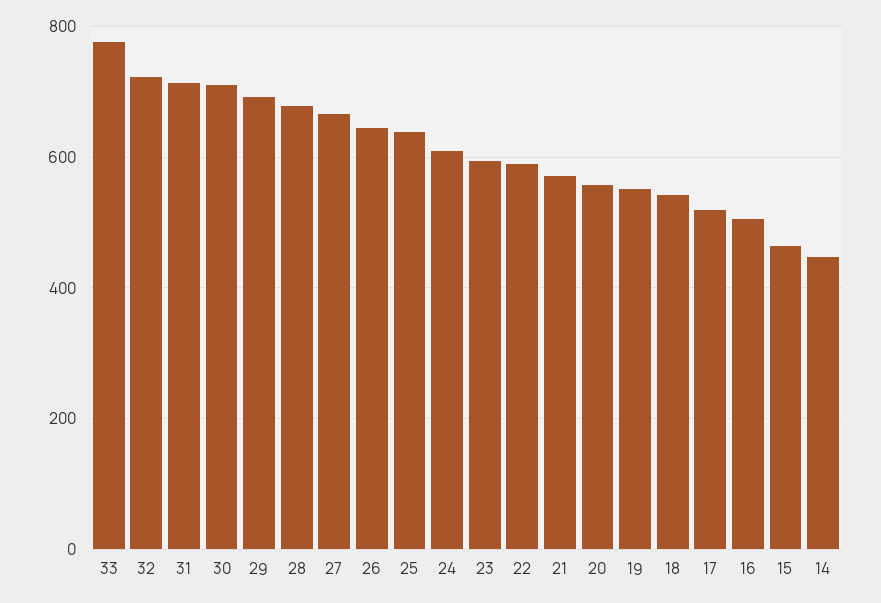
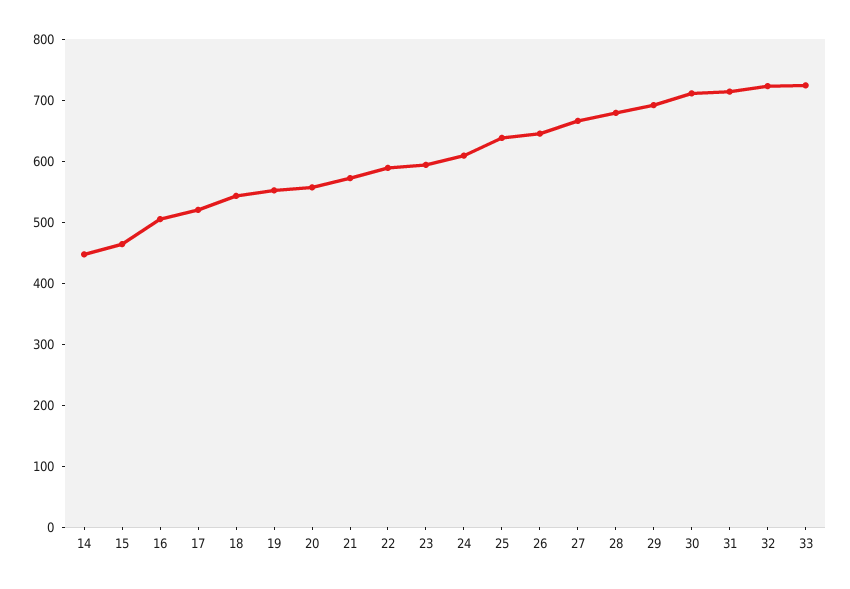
  {
-   "33": 780,
+   "33": 720,
    "32": 720,
    "31": 720,
    "30": 720,
    "29": 700,
    "28": 680,
    "27": 660,
    "26": 640,
    "25": 640,
    "24": 600,
    "23": 600,
    "22": 580,
    "21": 580,
    "20": 560,
    "19": 560,
    "18": 540,
    "17": 520,
    "16": 500,
    "15": 460,
    "14": 440
  }

